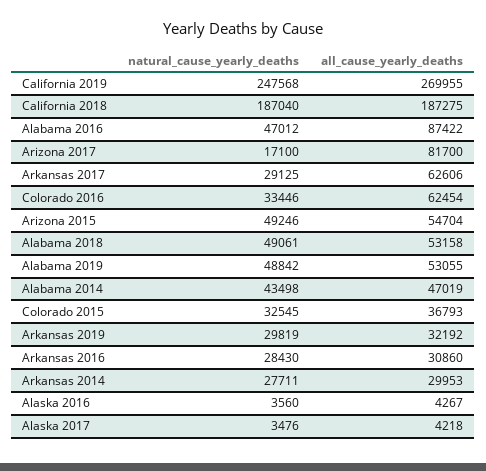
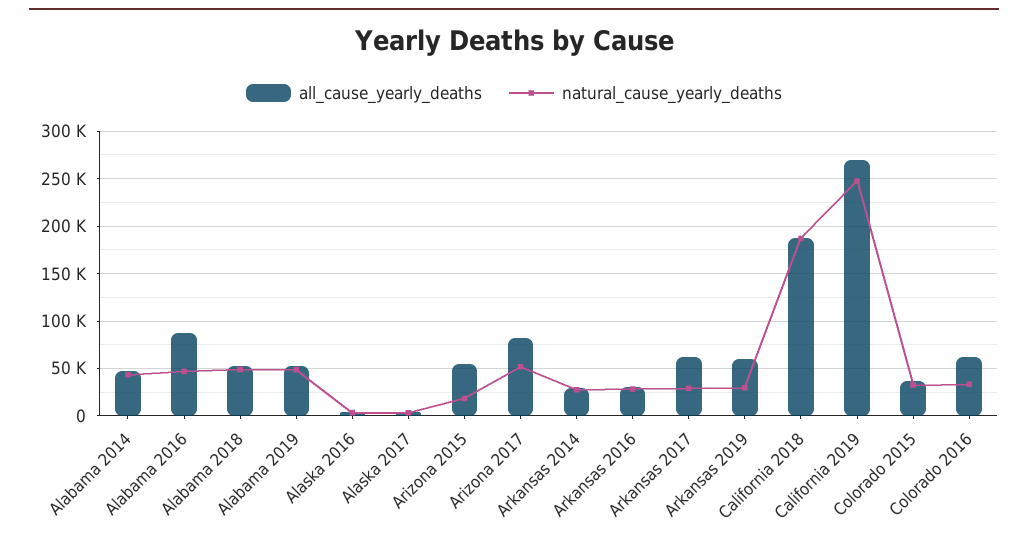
  {
    "natural_cause_yearly_deaths": {
      "California 2019": 247568,
      "California 2018": 187040,
      "Alabama 2016": 47012,
-     "Arizona 2017": 17100,
+     "Arizona 2017": 50000,
      "Arkansas 2017": 29125,
      "Colorado 2016": 33446,
-     "Arizona 2015": 49246,
+     "Arizona 2015": 20000,
      "Alabama 2018": 49061,
      "Alabama 2019": 48842,
      "Alabama 2014": 43498,
      "Colorado 2015": 32545,
      "Arkansas 2019": 29819,
      "Arkansas 2016": 28430,
      "Arkansas 2014": 27711,
      "Alaska 2016": 3560,
      "Alaska 2017": 3476
    },
    "all_cause_yearly_deaths": {
      "California 2019": 269955,
      "California 2018": 187275,
      "Alabama 2016": 87422,
      "Arizona 2017": 81700,
      "Arkansas 2017": 62606,
      "Colorado 2016": 62454,
      "Arizona 2015": 54704,
      "Alabama 2018": 53158,
      "Alabama 2019": 53055,
      "Alabama 2014": 47019,
      "Colorado 2015": 36793,
-     "Arkansas 2019": 32192,
+     "Arkansas 2019": 60000,
      "Arkansas 2016": 30860,
      "Arkansas 2014": 29953,
      "Alaska 2016": 4267,
      "Alaska 2017": 4218
    }
  }

